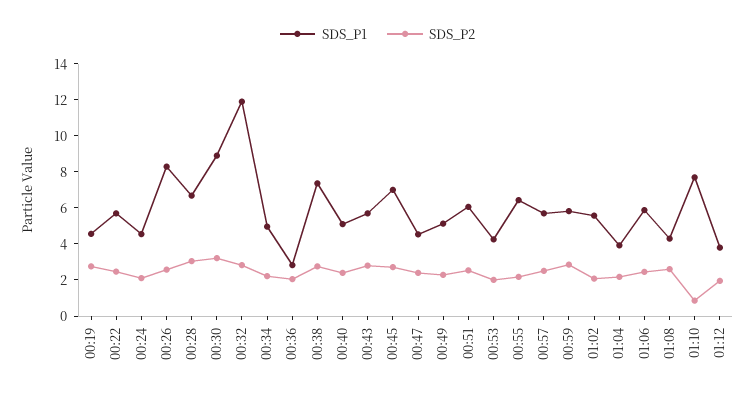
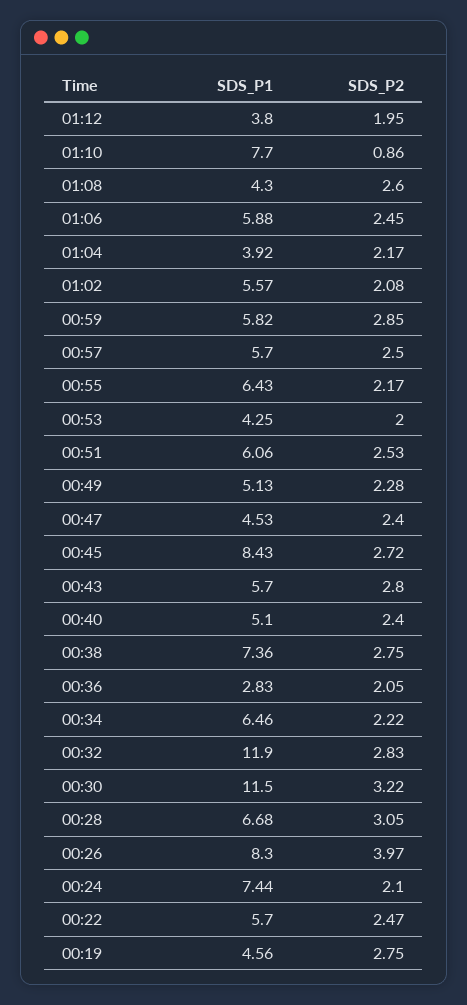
  {
    "SDS_P1": {
      "00:19": 4.56,
      "00:22": 5.7,
-     "00:24": 4.5,
+     "00:24": 7.44,
      "00:26": 8.3,
      "00:28": 6.68,
-     "00:30": 9,
+     "00:30": 11.5,
      "00:32": 11.9,
-     "00:34": 5,
+     "00:34": 6.46,
      "00:36": 2.83,
      "00:38": 7.36,
      "00:40": 5.1,
      "00:43": 5.7,
-     "00:45": 7,
+     "00:45": 8.43,
      "00:47": 4.53,
      "00:49": 5.13,
      "00:51": 6.06,
      "00:53": 4.25,
      "00:55": 6.43,
      "00:57": 5.7,
      "00:59": 5.82,
      "01:02": 5.57,
      "01:04": 3.92,
      "01:06": 5.88,
      "01:08": 4.3,
      "01:10": 7.7,
      "01:12": 3.8
    },
    "SDS_P2": {
      "00:19": 2.75,
      "00:22": 2.47,
      "00:24": 2.1,
-     "00:26": 2.5,
+     "00:26": 3.97,
      "00:28": 3.05,
      "00:30": 3.22,
      "00:32": 2.83,
      "00:34": 2.22,
      "00:36": 2.05,
      "00:38": 2.75,
      "00:40": 2.4,
      "00:43": 2.8,
      "00:45": 2.72,
      "00:47": 2.4,
      "00:49": 2.28,
      "00:51": 2.53,
      "00:53": 2,
      "00:55": 2.17,
      "00:57": 2.5,
      "00:59": 2.85,
      "01:02": 2.08,
      "01:04": 2.17,
      "01:06": 2.45,
      "01:08": 2.6,
      "01:10": 0.86,
      "01:12": 1.95
    }
  }

